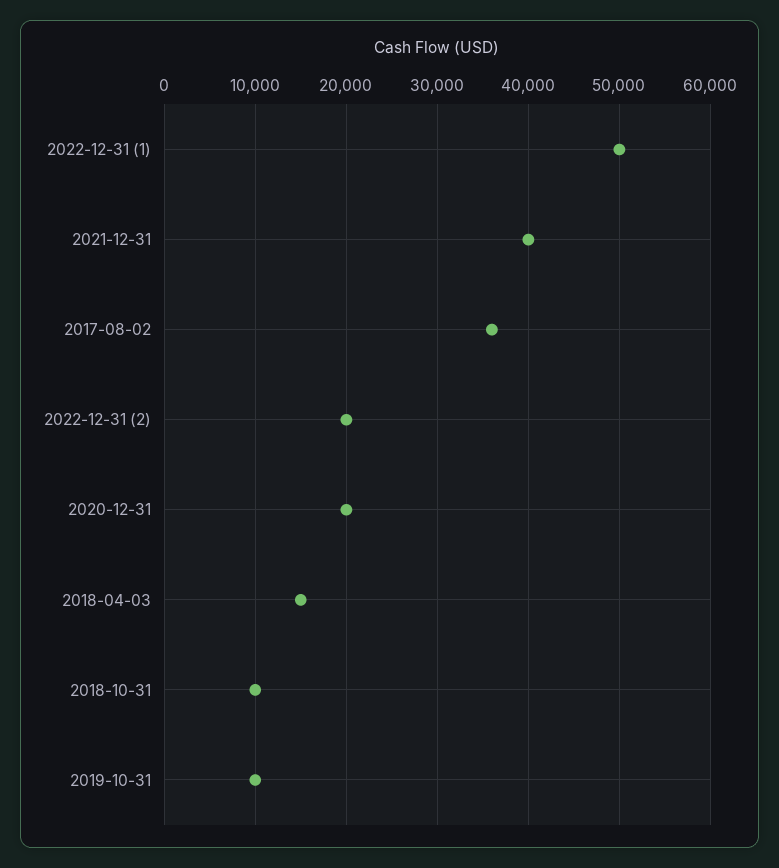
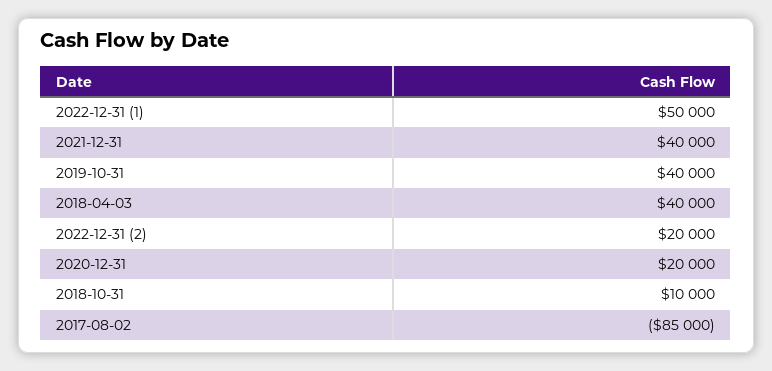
  {
    "2022-12-31 (1)": 50000,
    "2021-12-31": 40000,
-   "2017-08-02": 36000,
+   "2017-08-02": -85000,
    "2022-12-31 (2)": 20000,
    "2020-12-31": 20000,
-   "2018-04-03": 15000,
+   "2018-04-03": 40000,
    "2018-10-31": 10000,
-   "2019-10-31": 10000
+   "2019-10-31": 40000
  }

